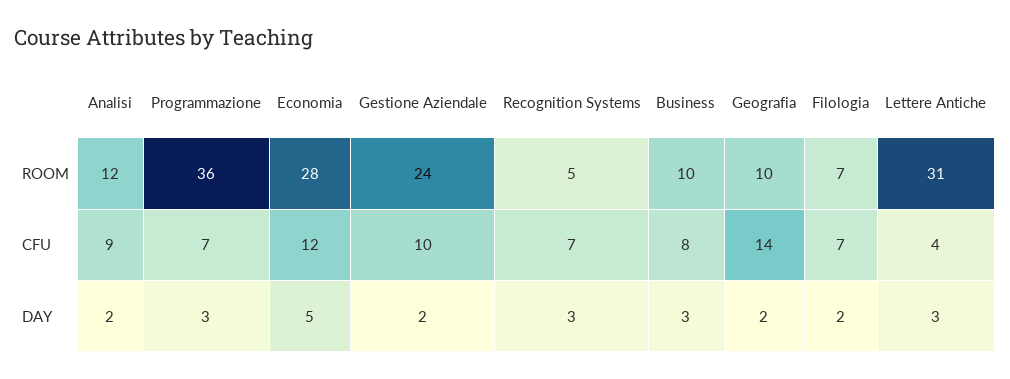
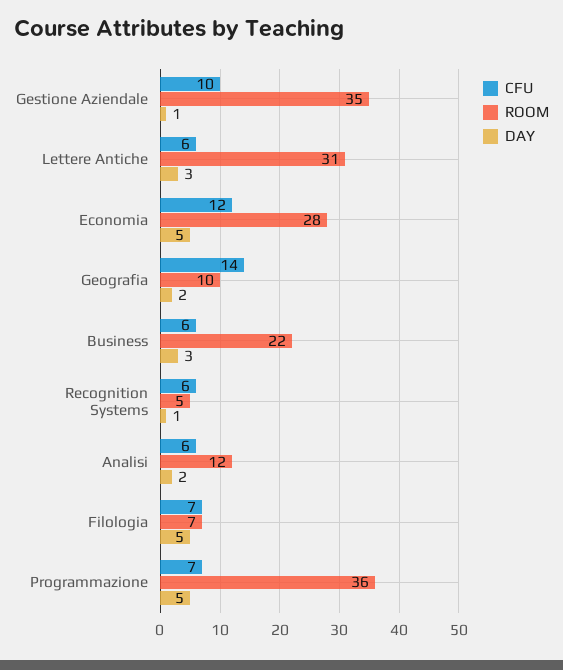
  {
    "ROOM": {
      "Analisi": 12,
      "Programmazione": 36,
      "Economia": 28,
-     "Gestione Aziendale": 24,
+     "Gestione Aziendale": 35,
      "Recognition Systems": 5,
-     "Business": 10,
+     "Business": 22,
      "Geografia": 10,
      "Filologia": 7,
      "Lettere Antiche": 31
    },
    "CFU": {
-     "Analisi": 9,
+     "Analisi": 6,
      "Programmazione": 7,
      "Economia": 12,
      "Gestione Aziendale": 10,
-     "Recognition Systems": 7,
+     "Recognition Systems": 6,
-     "Business": 8,
+     "Business": 6,
      "Geografia": 14,
      "Filologia": 7,
-     "Lettere Antiche": 4
+     "Lettere Antiche": 6
    },
    "DAY": {
      "Analisi": 2,
-     "Programmazione": 3,
+     "Programmazione": 5,
      "Economia": 5,
-     "Gestione Aziendale": 2,
+     "Gestione Aziendale": 1,
-     "Recognition Systems": 3,
+     "Recognition Systems": 1,
      "Business": 3,
      "Geografia": 2,
-     "Filologia": 2,
+     "Filologia": 5,
      "Lettere Antiche": 3
    }
  }

